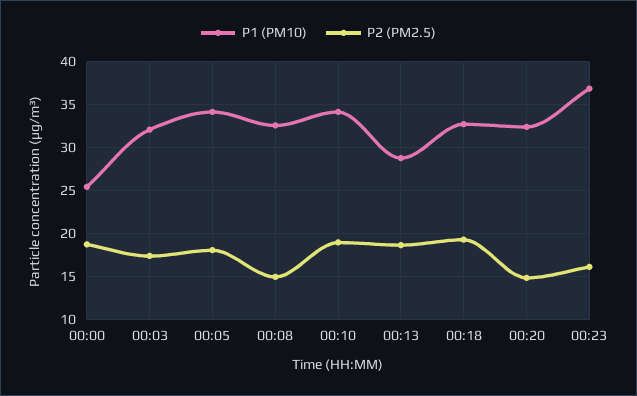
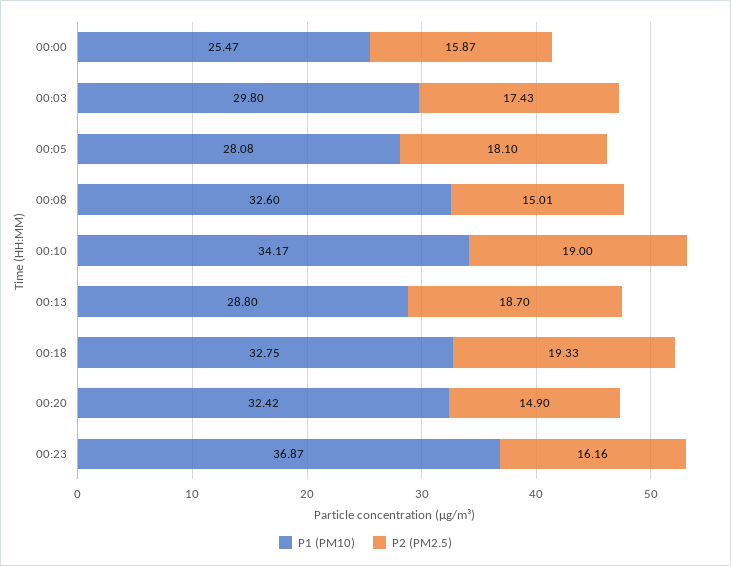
  {
    "P1 (PM10)": {
      "00:00": 25.47,
-     "00:03": 32,
+     "00:03": 29.8,
-     "00:05": 34,
+     "00:05": 28.08,
      "00:08": 32.6,
      "00:10": 34.17,
      "00:13": 28.8,
      "00:18": 32.75,
      "00:20": 32.42,
      "00:23": 36.87
    },
    "P2 (PM2.5)": {
-     "00:00": 19,
+     "00:00": 15.87,
      "00:03": 17.43,
      "00:05": 18.1,
      "00:08": 15.01,
      "00:10": 19,
      "00:13": 18.7,
      "00:18": 19.33,
      "00:20": 14.9,
      "00:23": 16.16
    }
  }

